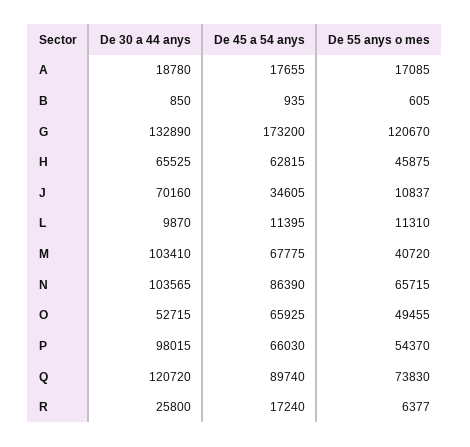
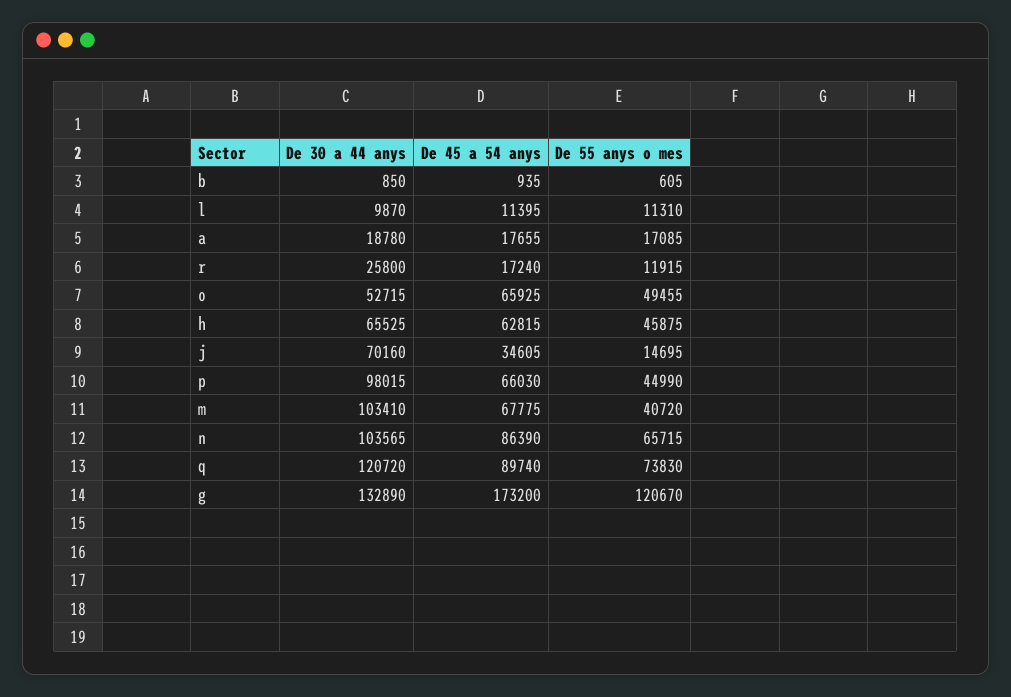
  {
    "De 30 a 44 anys": {
      "A": 18780,
      "B": 850,
      "G": 132890,
      "H": 65525,
      "J": 70160,
      "L": 9870,
      "M": 103410,
      "N": 103565,
      "O": 52715,
      "P": 98015,
      "Q": 120720,
      "R": 25800
    },
    "De 45 a 54 anys": {
      "A": 17655,
      "B": 935,
      "G": 173200,
      "H": 62815,
      "J": 34605,
      "L": 11395,
      "M": 67775,
      "N": 86390,
      "O": 65925,
      "P": 66030,
      "Q": 89740,
      "R": 17240
    },
    "De 55 anys o mes": {
      "A": 17085,
      "B": 605,
      "G": 120670,
      "H": 45875,
-     "J": 10837,
+     "J": 14695,
      "L": 11310,
      "M": 40720,
      "N": 65715,
      "O": 49455,
-     "P": 54370,
+     "P": 44990,
      "Q": 73830,
-     "R": 6377
+     "R": 11915
    }
  }

